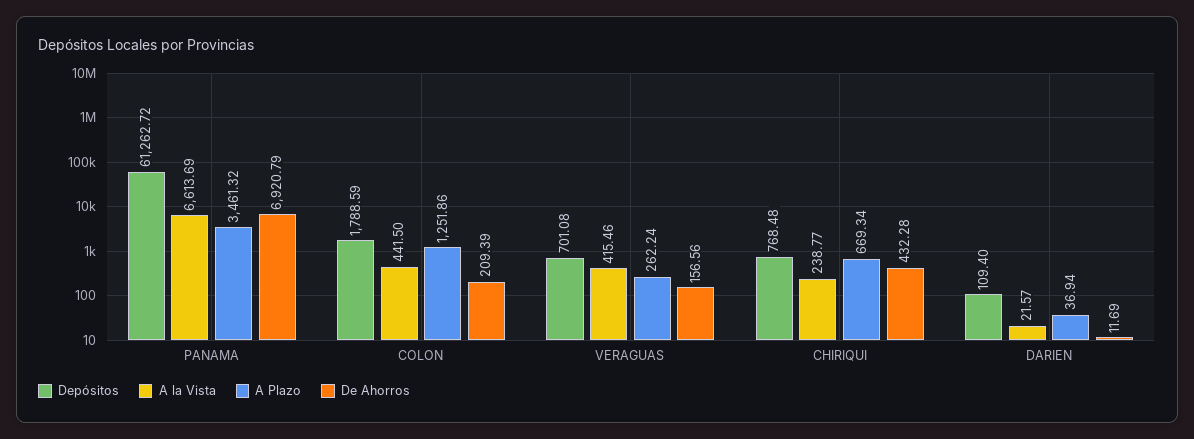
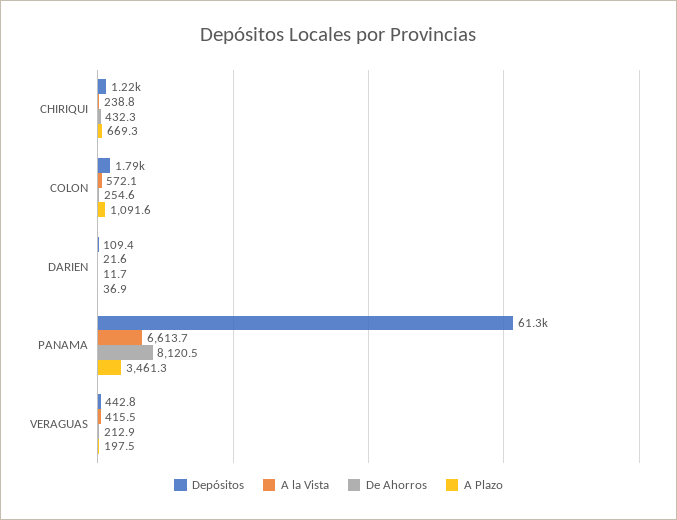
  {
    "Depósitos": {
      "PANAMA": 61262.72,
      "COLON": 1788.59,
-     "VERAGUAS": 701.08,
+     "VERAGUAS": 442.8,
-     "CHIRIQUI": 768.48,
+     "CHIRIQUI": 1220,
      "DARIEN": 109.4
    },
    "A la Vista": {
      "PANAMA": 6613.69,
-     "COLON": 441.5,
+     "COLON": 572.1,
      "VERAGUAS": 415.46,
      "CHIRIQUI": 238.77,
      "DARIEN": 21.57
    },
    "A Plazo": {
      "PANAMA": 3461.32,
-     "COLON": 1251.86,
+     "COLON": 1091.6,
-     "VERAGUAS": 262.24,
+     "VERAGUAS": 197.5,
      "CHIRIQUI": 669.34,
      "DARIEN": 36.94
    },
    "De Ahorros": {
-     "PANAMA": 6920.79,
+     "PANAMA": 8120.5,
-     "COLON": 209.39,
+     "COLON": 254.6,
-     "VERAGUAS": 156.56,
+     "VERAGUAS": 212.9,
      "CHIRIQUI": 432.28,
      "DARIEN": 11.69
    }
  }

